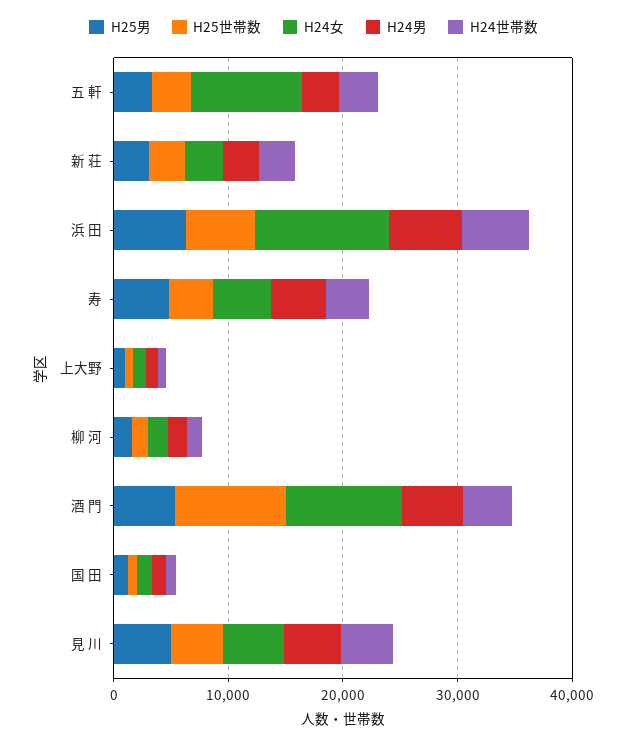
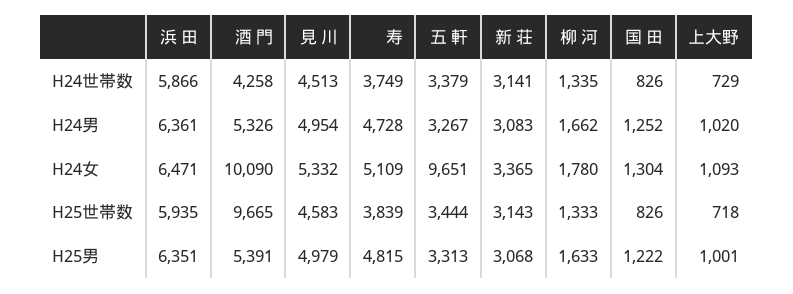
  {
    "H25男": {
      "五 軒": 3313,
      "新 荘": 3068,
      "浜 田": 6351,
      "寿": 4815,
      "上大野": 1001,
      "柳 河": 1633,
      "酒 門": 5391,
      "国 田": 1222,
      "見 川": 4979
    },
    "H25世帯数": {
      "五 軒": 3444,
      "新 荘": 3143,
      "浜 田": 5935,
      "寿": 3839,
      "上大野": 718,
      "柳 河": 1333,
      "酒 門": 9665,
      "国 田": 826,
      "見 川": 4583
    },
    "H24女": {
      "五 軒": 9651,
      "新 荘": 3365,
-     "浜 田": 12000,
+     "浜 田": 6471,
      "寿": 5109,
      "上大野": 1093,
      "柳 河": 1780,
      "酒 門": 10090,
      "国 田": 1304,
      "見 川": 5332
    },
    "H24男": {
      "五 軒": 3267,
      "新 荘": 3083,
      "浜 田": 6361,
      "寿": 4728,
      "上大野": 1020,
      "柳 河": 1662,
      "酒 門": 5326,
      "国 田": 1252,
      "見 川": 4954
    },
    "H24世帯数": {
      "五 軒": 3379,
      "新 荘": 3141,
      "浜 田": 5866,
      "寿": 3749,
      "上大野": 729,
      "柳 河": 1335,
      "酒 門": 4258,
      "国 田": 826,
      "見 川": 4513
    }
  }

